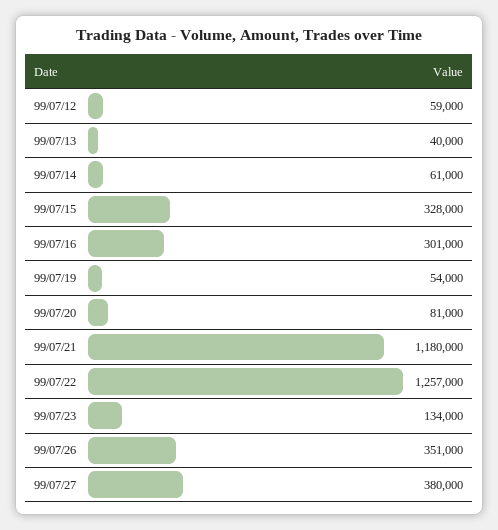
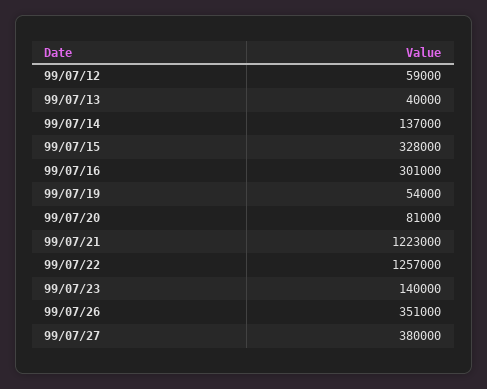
  {
    "99/07/12": 59000,
    "99/07/13": 40000,
-   "99/07/14": 61000,
+   "99/07/14": 137000,
    "99/07/15": 328000,
    "99/07/16": 301000,
    "99/07/19": 54000,
    "99/07/20": 81000,
-   "99/07/21": 1180000,
+   "99/07/21": 1223000,
    "99/07/22": 1257000,
-   "99/07/23": 134000,
+   "99/07/23": 140000,
    "99/07/26": 351000,
    "99/07/27": 380000
  }

